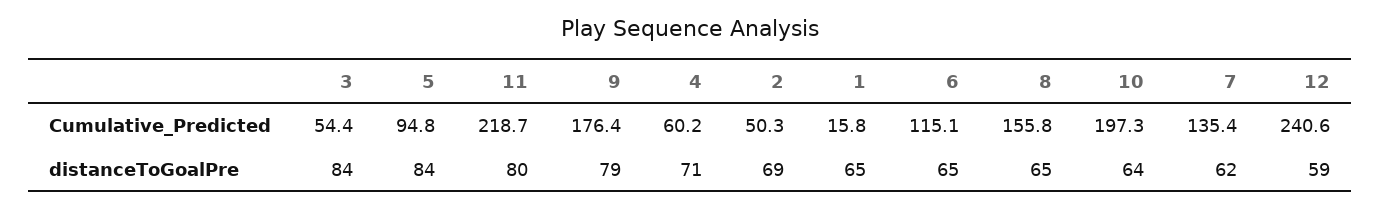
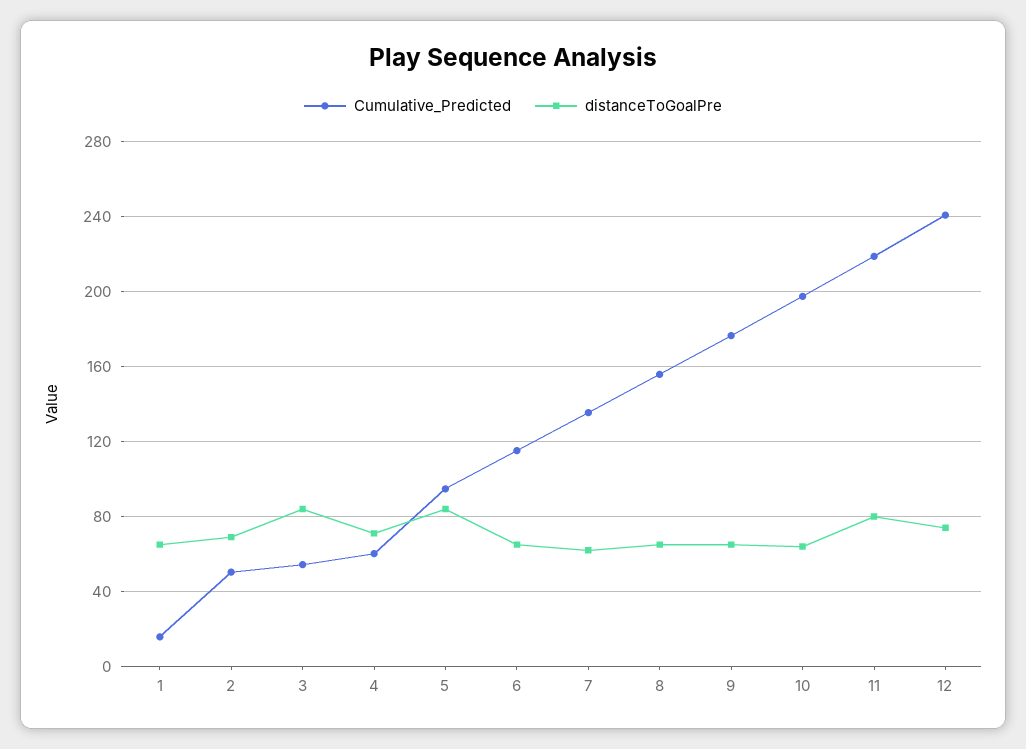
  {
    "Cumulative_Predicted": {
      "3": 54.4,
      "5": 94.8,
      "11": 218.7,
      "9": 176.4,
      "4": 60.2,
      "2": 50.3,
      "1": 15.8,
      "6": 115.1,
      "8": 155.8,
      "10": 197.3,
      "7": 135.4,
      "12": 240.6
    },
    "distanceToGoalPre": {
      "3": 84,
      "5": 84,
      "11": 80,
-     "9": 79,
+     "9": 65,
      "4": 71,
      "2": 69,
      "1": 65,
      "6": 65,
      "8": 65,
      "10": 64,
      "7": 62,
-     "12": 59
+     "12": 75
    }
  }

